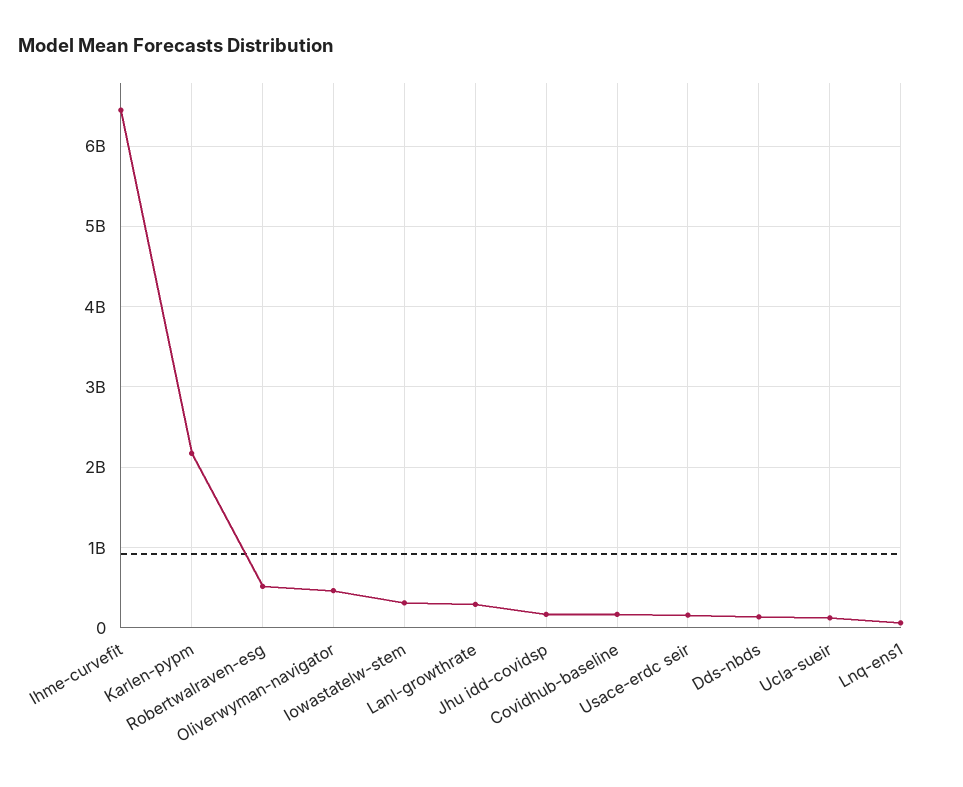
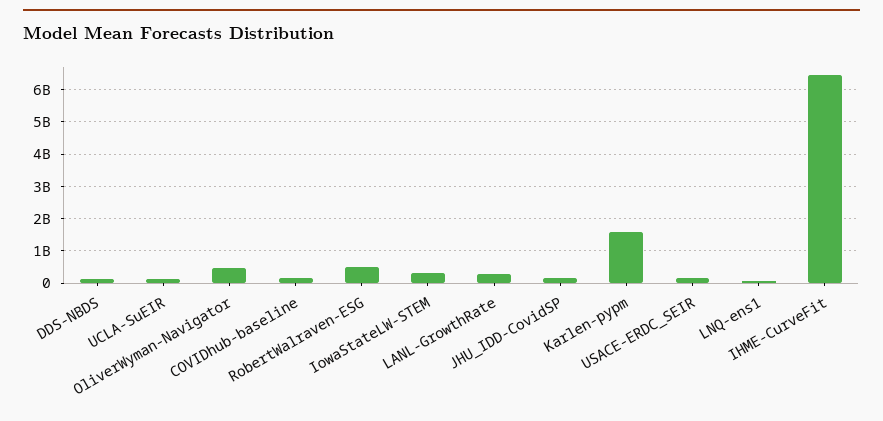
  {
    "Ihme-curvefit": 6400000000,
-   "Karlen-pypm": 2200000000,
+   "Karlen-pypm": 1600000000,
    "Robertwalraven-esg": 500000000,
    "Oliverwyman-navigator": 500000000,
    "Iowastatelw-stem": 300000000,
    "Lanl-growthrate": 300000000,
    "Jhu idd-covidsp": 200000000,
    "Covidhub-baseline": 200000000,
    "Usace-erdc seir": 200000000,
    "Dds-nbds": 100000000,
    "Ucla-sueir": 100000000,
    "Lnq-ens1": 100000000
  }

